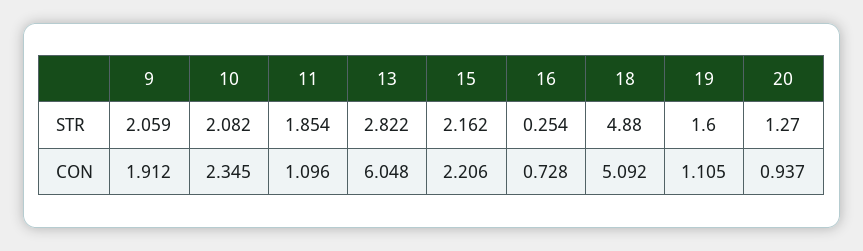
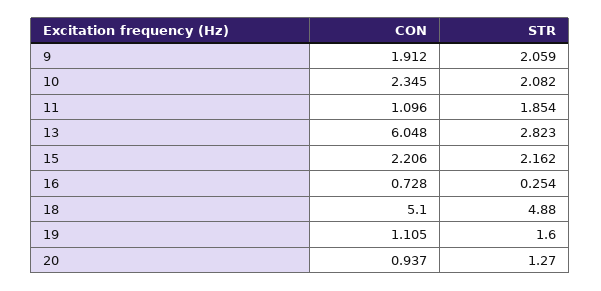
  {
    "9": {
      "STR": 2.059,
      "CON": 1.912
    },
    "10": {
      "STR": 2.082,
      "CON": 2.345
    },
    "11": {
      "STR": 1.854,
      "CON": 1.096
    },
    "13": {
-     "STR": 2.822,
+     "STR": 2.823,
      "CON": 6.048
    },
    "15": {
      "STR": 2.162,
      "CON": 2.206
    },
    "16": {
      "STR": 0.254,
      "CON": 0.728
    },
    "18": {
      "STR": 4.88,
-     "CON": 5.092
+     "CON": 5.1
    },
    "19": {
      "STR": 1.6,
      "CON": 1.105
    },
    "20": {
      "STR": 1.27,
      "CON": 0.937
    }
  }

